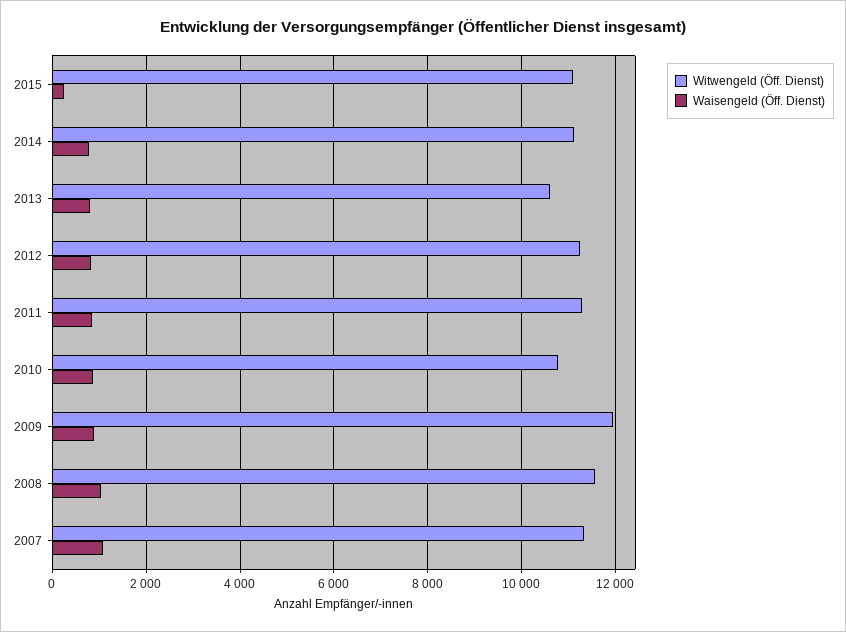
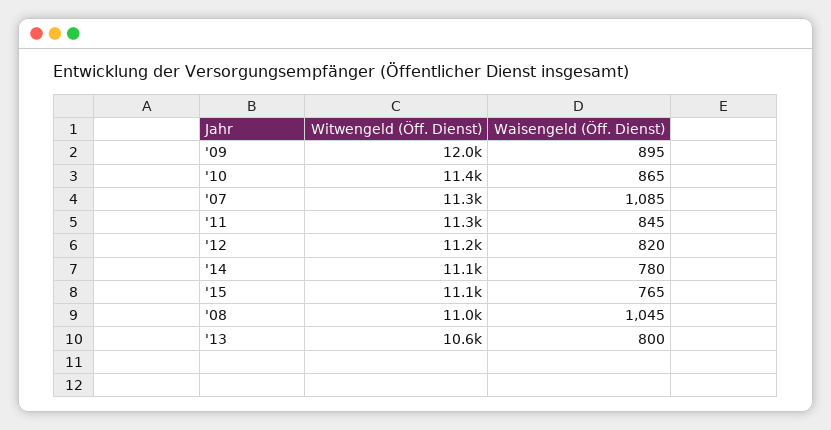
  {
    "Witwengeld (Öff. Dienst)": {
      "2015": 11100,
      "2014": 11100,
      "2013": 10600,
      "2012": 11200,
      "2011": 11300,
-     "2010": 10800,
+     "2010": 11400,
      "2009": 12000,
-     "2008": 11600,
+     "2008": 11000,
      "2007": 11300
    },
    "Waisengeld (Öff. Dienst)": {
-     "2015": 200,
+     "2015": 765,
      "2014": 780,
      "2013": 800,
      "2012": 820,
      "2011": 845,
      "2010": 865,
      "2009": 895,
      "2008": 1045,
      "2007": 1085
    }
  }

